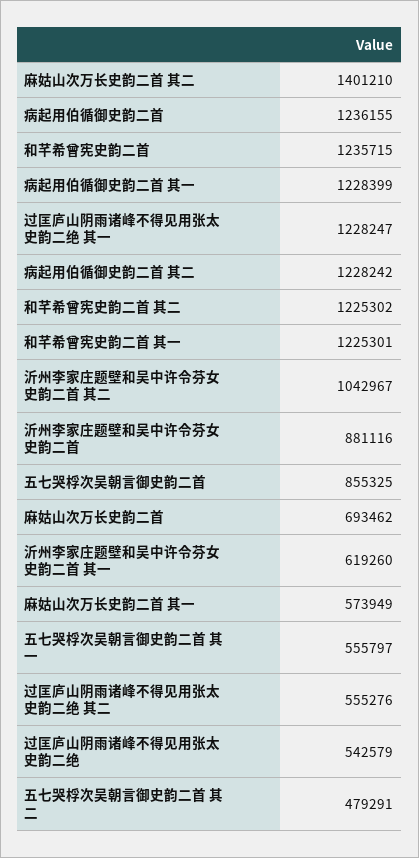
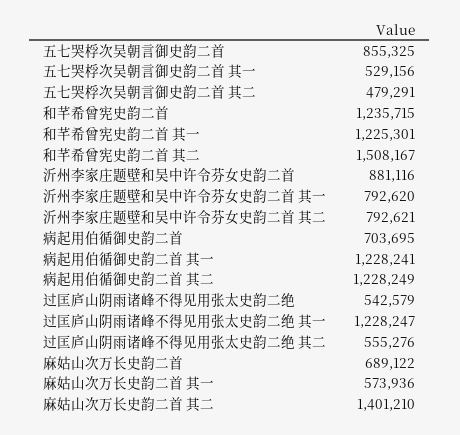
  {
    "麻姑山次万长史韵二首 其二": 1401210,
-   "病起用伯循御史韵二首": 1236155,
+   "病起用伯循御史韵二首": 703695,
    "和芊希曾宪史韵二首": 1235715,
-   "病起用伯循御史韵二首 其一": 1228399,
+   "病起用伯循御史韵二首 其一": 1228241,
    "过匡庐山阴雨诸峰不得见用张太史韵二绝 其一": 1228247,
-   "病起用伯循御史韵二首 其二": 1228242,
+   "病起用伯循御史韵二首 其二": 1228249,
-   "和芊希曾宪史韵二首 其二": 1225302,
+   "和芊希曾宪史韵二首 其二": 1508167,
    "和芊希曾宪史韵二首 其一": 1225301,
-   "沂州李家庄题壁和吴中许令芬女史韵二首 其二": 1042967,
+   "沂州李家庄题壁和吴中许令芬女史韵二首 其二": 792621,
    "沂州李家庄题壁和吴中许令芬女史韵二首": 881116,
    "五七哭桴次吴朝言御史韵二首": 855325,
-   "麻姑山次万长史韵二首": 693462,
+   "麻姑山次万长史韵二首": 689122,
-   "沂州李家庄题壁和吴中许令芬女史韵二首 其一": 619260,
+   "沂州李家庄题壁和吴中许令芬女史韵二首 其一": 792620,
-   "麻姑山次万长史韵二首 其一": 573949,
+   "麻姑山次万长史韵二首 其一": 573936,
-   "五七哭桴次吴朝言御史韵二首 其一": 555797,
+   "五七哭桴次吴朝言御史韵二首 其一": 529156,
    "过匡庐山阴雨诸峰不得见用张太史韵二绝 其二": 555276,
    "过匡庐山阴雨诸峰不得见用张太史韵二绝": 542579,
    "五七哭桴次吴朝言御史韵二首 其二": 479291
  }

